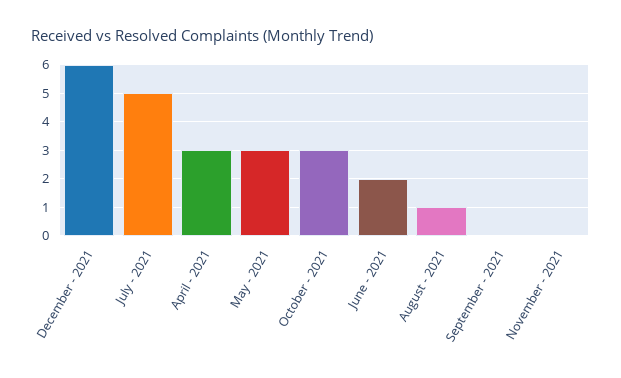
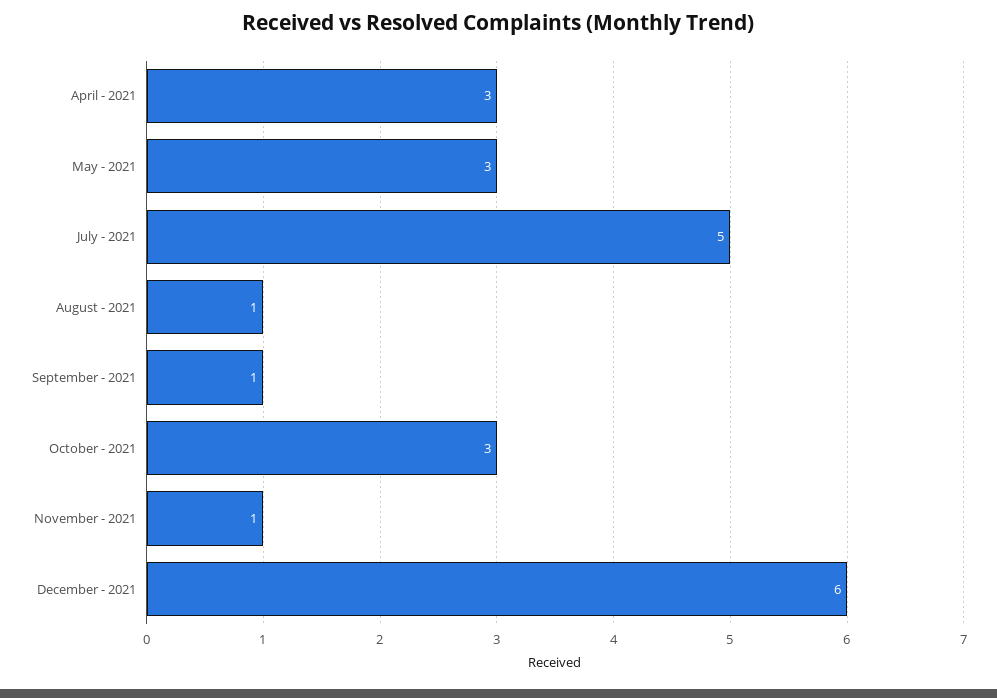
  {
    "December - 2021": 6,
    "July - 2021": 5,
    "April - 2021": 3,
    "May - 2021": 3,
    "October - 2021": 3,
-   "June - 2021": 2,
    "August - 2021": 1,
-   "September - 2021": 0,
+   "September - 2021": 1,
-   "November - 2021": 0
+   "November - 2021": 1
  }

